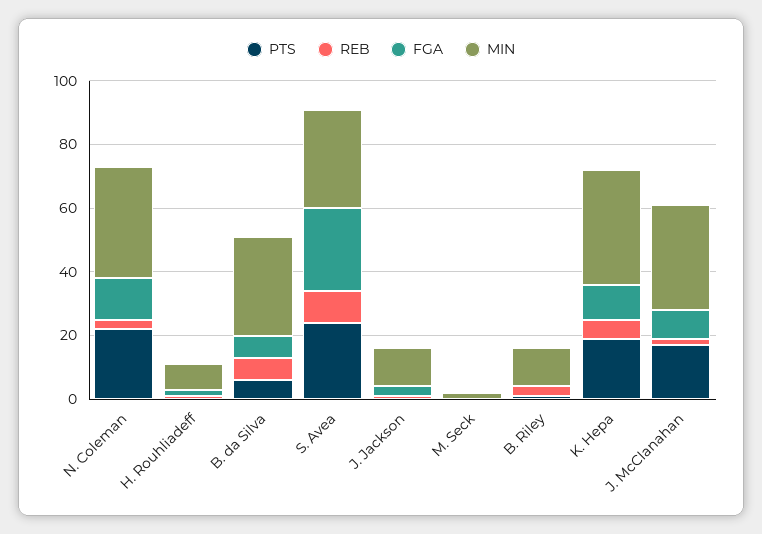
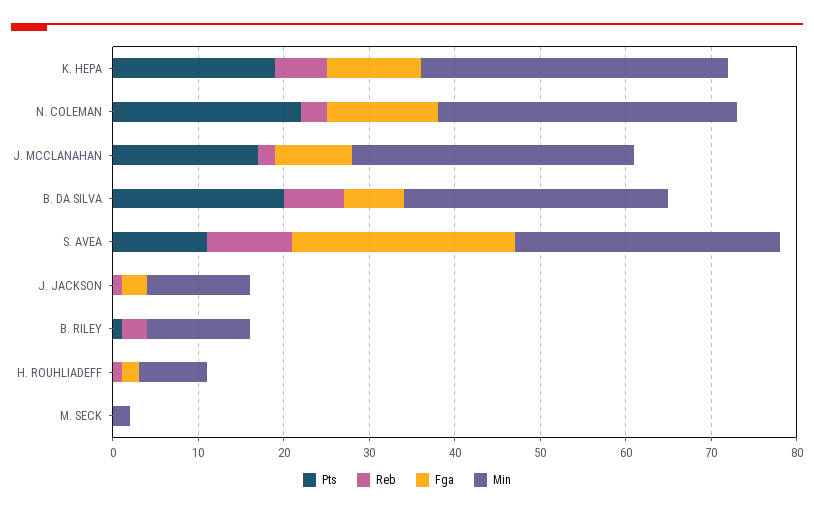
  {
    "PTS": {
      "N. Coleman": 22,
      "H. Rouhliadeff": 0,
-     "B. da Silva": 5,
+     "B. da Silva": 20,
-     "S. Avea": 25,
+     "S. Avea": 11,
      "J. Jackson": 0,
      "M. Seck": 0,
      "B. Riley": 1,
      "K. Hepa": 19,
      "J. McClanahan": 17
    },
    "REB": {
      "N. Coleman": 3,
      "H. Rouhliadeff": 1,
      "B. da Silva": 7,
      "S. Avea": 10,
      "J. Jackson": 1,
      "M. Seck": 0,
      "B. Riley": 3,
      "K. Hepa": 6,
      "J. McClanahan": 2
    },
    "FGA": {
      "N. Coleman": 13,
      "H. Rouhliadeff": 2,
      "B. da Silva": 7,
      "S. Avea": 26,
      "J. Jackson": 3,
      "M. Seck": 0,
      "B. Riley": 0,
      "K. Hepa": 11,
      "J. McClanahan": 9
    },
    "MIN": {
      "N. Coleman": 35,
      "H. Rouhliadeff": 8,
      "B. da Silva": 31,
      "S. Avea": 31,
      "J. Jackson": 12,
      "M. Seck": 2,
      "B. Riley": 12,
      "K. Hepa": 36,
      "J. McClanahan": 33
    }
  }

